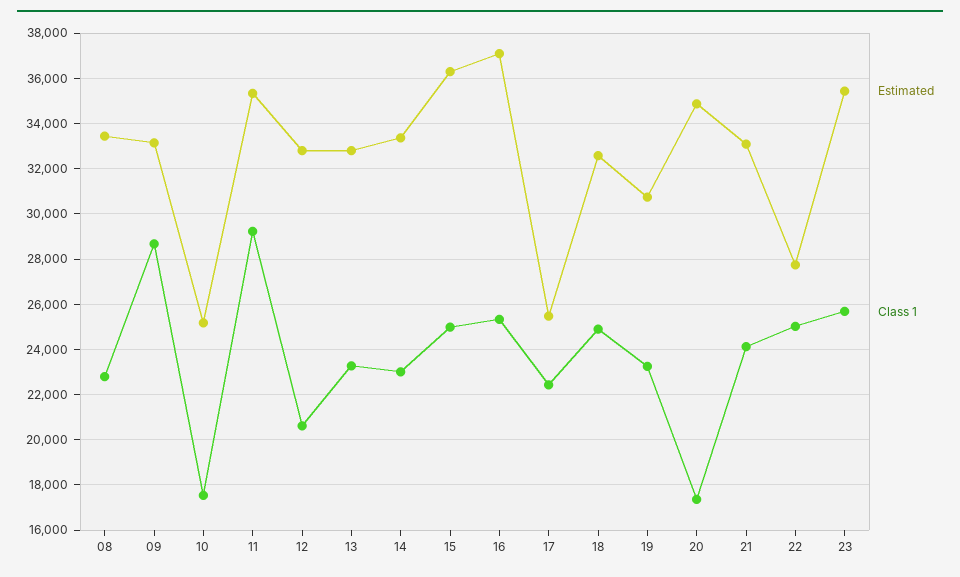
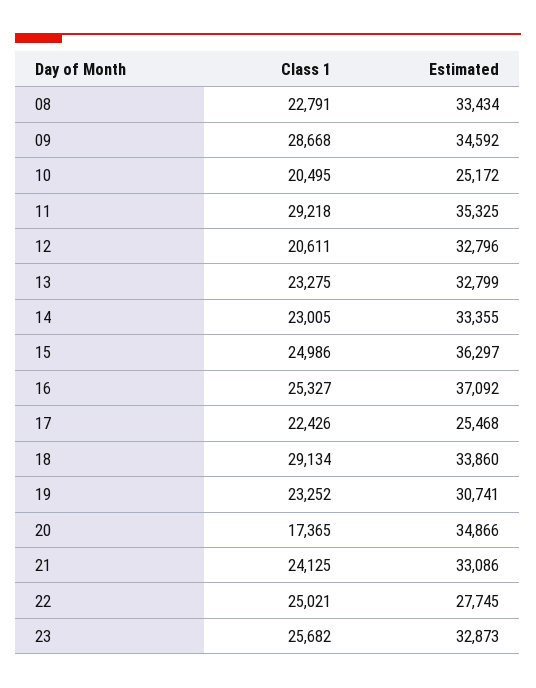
  {
    "Estimated": {
      "08": 33434,
-     "09": 33000,
+     "09": 34592,
      "10": 25172,
      "11": 35325,
      "12": 32796,
      "13": 32799,
      "14": 33355,
      "15": 36297,
      "16": 37092,
      "17": 25468,
-     "18": 32500,
+     "18": 33860,
      "19": 30741,
      "20": 34866,
      "21": 33086,
      "22": 27745,
-     "23": 35500
+     "23": 32873
    },
    "Class 1": {
      "08": 22791,
      "09": 28668,
-     "10": 17500,
+     "10": 20495,
      "11": 29218,
      "12": 20611,
      "13": 23275,
      "14": 23005,
      "15": 24986,
      "16": 25327,
      "17": 22426,
-     "18": 25000,
+     "18": 29134,
      "19": 23252,
      "20": 17365,
      "21": 24125,
      "22": 25021,
      "23": 25682
    }
  }

